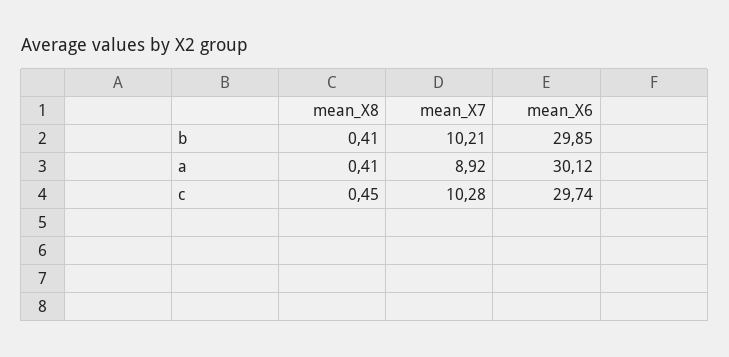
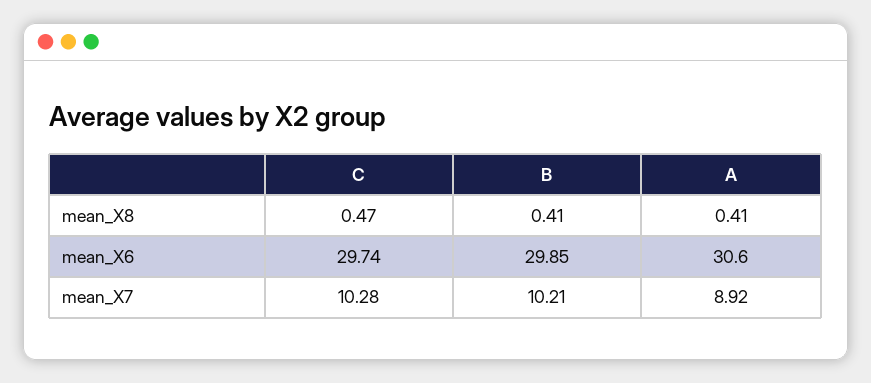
  {
    "mean_X8": {
      "b": 0.41,
      "a": 0.41,
-     "c": 0.45
+     "c": 0.47
    },
    "mean_X7": {
      "b": 10.21,
      "a": 8.92,
      "c": 10.28
    },
    "mean_X6": {
      "b": 29.85,
-     "a": 30.12,
+     "a": 30.6,
      "c": 29.74
    }
  }

